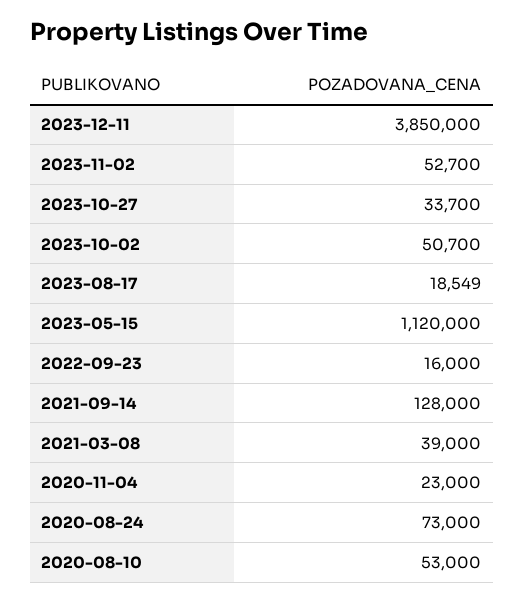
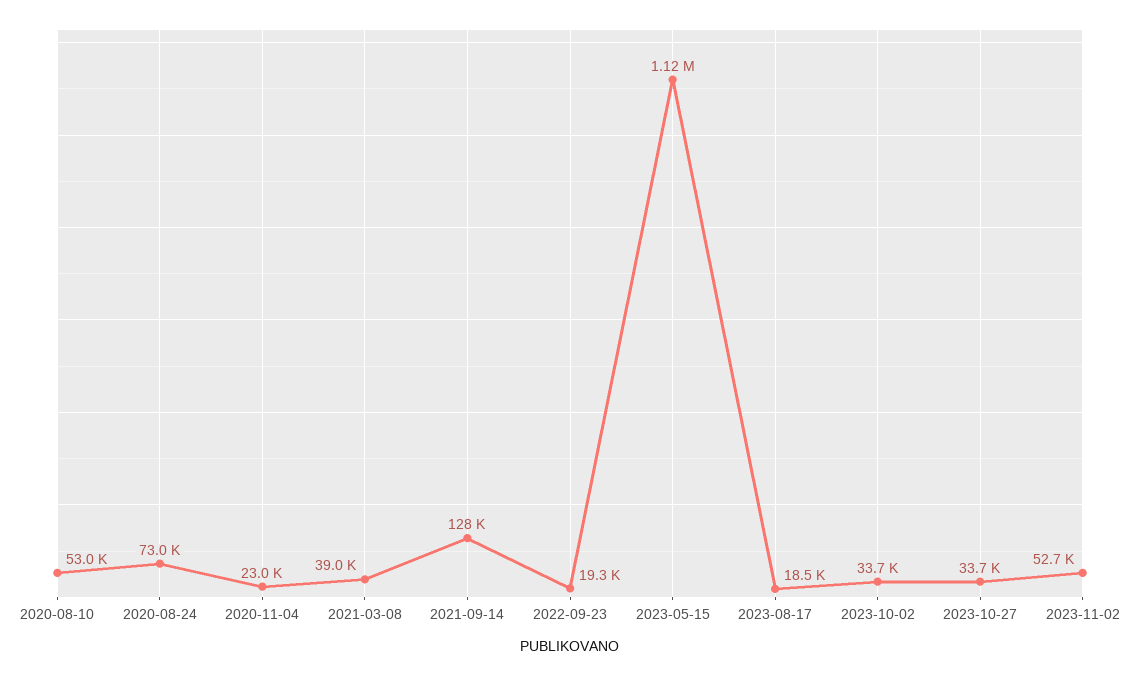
  {
-   "2023-12-11": 3850000,
    "2023-11-02": 52700,
    "2023-10-27": 33700,
-   "2023-10-02": 50700,
+   "2023-10-02": 33700,
    "2023-08-17": 18549,
    "2023-05-15": 1120000,
-   "2022-09-23": 16000,
+   "2022-09-23": 19300,
    "2021-09-14": 128000,
    "2021-03-08": 39000,
    "2020-11-04": 23000,
    "2020-08-24": 73000,
    "2020-08-10": 53000
  }

